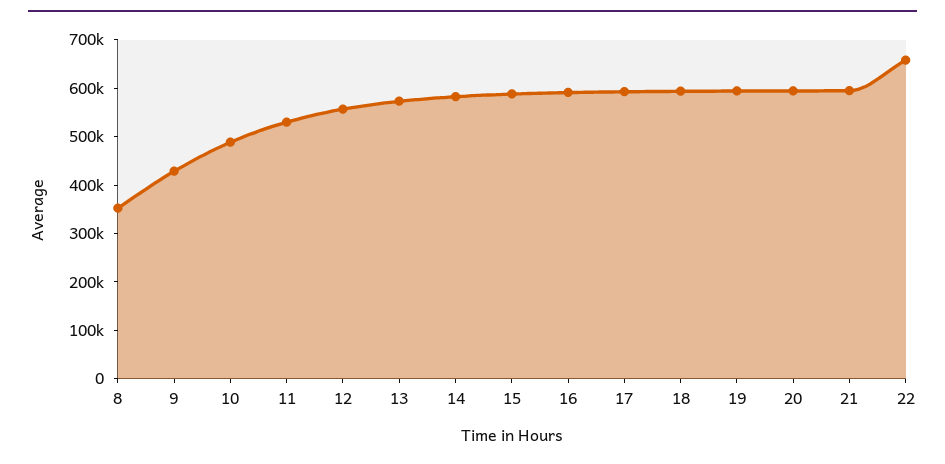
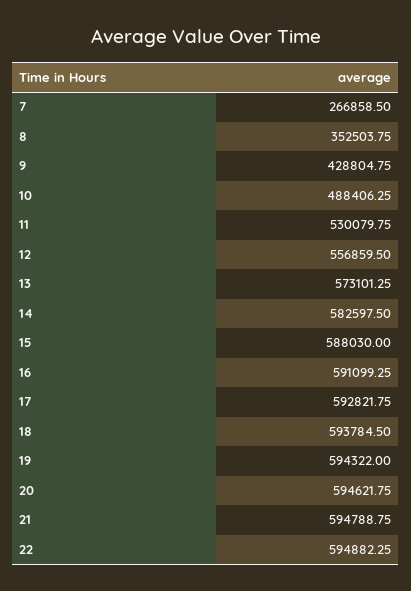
  {
    "8": 352503.75,
    "9": 428804.75,
    "10": 488406.25,
    "11": 530079.75,
    "12": 556859.5,
    "13": 573101.25,
    "14": 582597.5,
    "15": 588030,
    "16": 591099.25,
    "17": 592821.75,
    "18": 593784.5,
    "19": 594322,
    "20": 594621.75,
    "21": 594788.75,
-   "22": 660000
+   "22": 594882.25,
+   "7": 266858.5
  }

